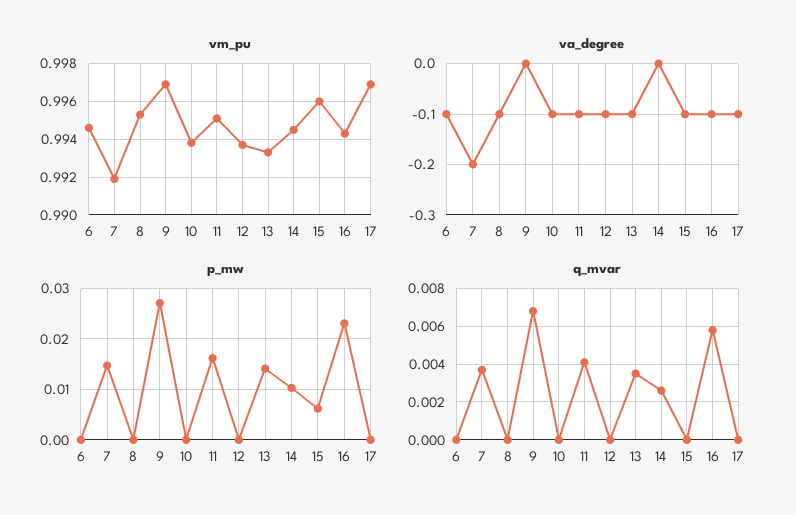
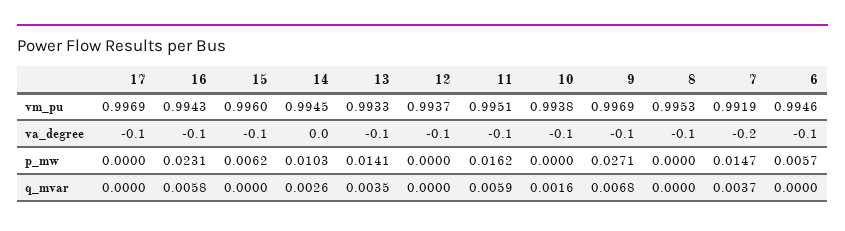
  {
    "vm_pu": {
      "6": 0.9946,
      "7": 0.9919,
      "8": 0.9953,
      "9": 0.9969,
      "10": 0.9938,
      "11": 0.9951,
      "12": 0.9937,
      "13": 0.9933,
      "14": 0.9945,
      "15": 0.996,
      "16": 0.9943,
      "17": 0.9969
    },
    "va_degree": {
      "6": -0.1,
      "7": -0.2,
      "8": -0.1,
-     "9": 0,
+     "9": -0.1,
      "10": -0.1,
      "11": -0.1,
      "12": -0.1,
      "13": -0.1,
      "14": 0,
      "15": -0.1,
      "16": -0.1,
      "17": -0.1
    },
    "p_mw": {
-     "6": 0,
+     "6": 0.0057,
      "7": 0.0147,
      "8": 0,
      "9": 0.0271,
      "10": 0,
      "11": 0.0162,
      "12": 0,
      "13": 0.0141,
      "14": 0.0103,
      "15": 0.0062,
      "16": 0.0231,
      "17": 0
    },
    "q_mvar": {
      "6": 0,
      "7": 0.0037,
      "8": 0,
      "9": 0.0068,
-     "10": 0,
+     "10": 0.0016,
-     "11": 0.004,
+     "11": 0.0059,
      "12": 0,
      "13": 0.0035,
      "14": 0.0026,
      "15": 0,
      "16": 0.0058,
      "17": 0
    }
  }

